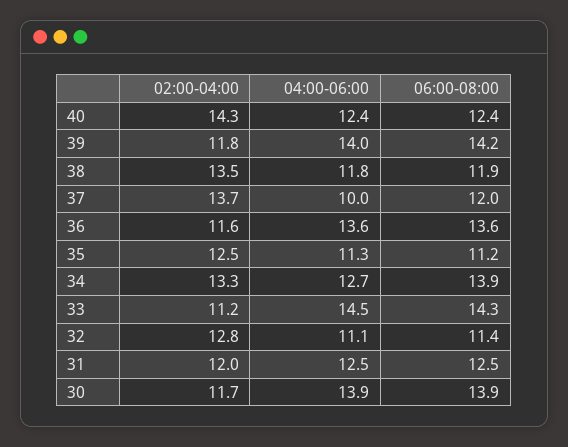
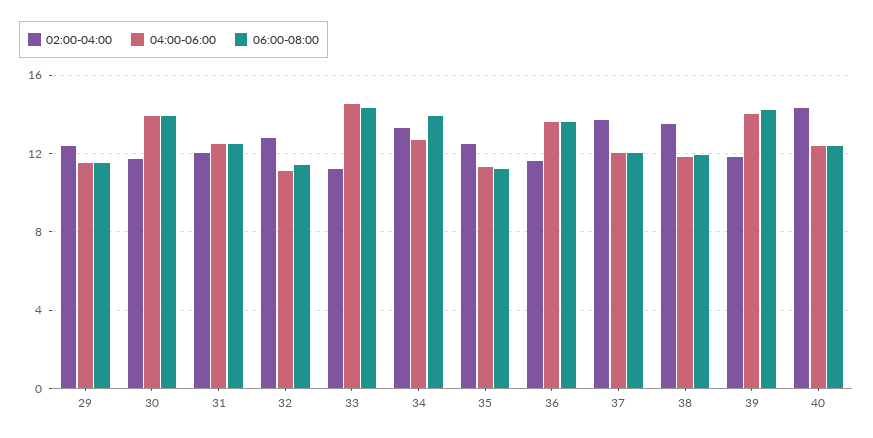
  {
    "02:00-04:00": {
      "40": 14.3,
      "39": 11.8,
      "38": 13.5,
      "37": 13.7,
      "36": 11.6,
      "35": 12.5,
      "34": 13.3,
      "33": 11.2,
      "32": 12.8,
      "31": 12,
-     "30": 11.7
+     "30": 11.7,
+     "29": 12.5
    },
    "04:00-06:00": {
      "40": 12.4,
      "39": 14,
      "38": 11.8,
-     "37": 10,
+     "37": 12,
      "36": 13.6,
      "35": 11.3,
      "34": 12.7,
      "33": 14.5,
      "32": 11.1,
      "31": 12.5,
-     "30": 13.9
+     "30": 13.9,
+     "29": 11.5
    },
    "06:00-08:00": {
      "40": 12.4,
      "39": 14.2,
      "38": 11.9,
      "37": 12,
      "36": 13.6,
      "35": 11.2,
      "34": 13.9,
      "33": 14.3,
      "32": 11.4,
      "31": 12.5,
-     "30": 13.9
+     "30": 13.9,
+     "29": 11.5
    }
  }

